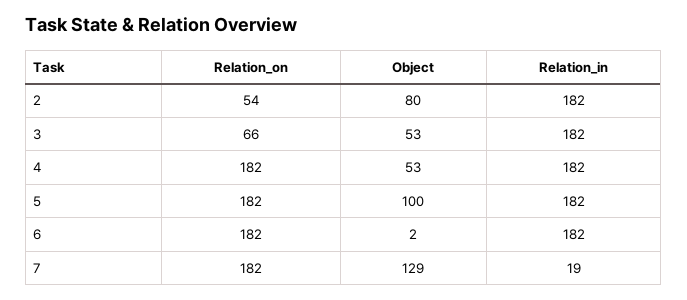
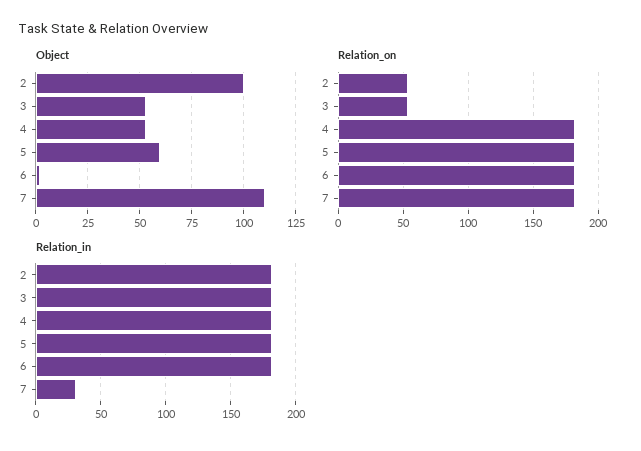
  {
    "Relation_on": {
      "2": 54,
-     "3": 66,
+     "3": 55,
      "4": 182,
      "5": 182,
      "6": 182,
      "7": 182
    },
    "Object": {
-     "2": 80,
+     "2": 100,
      "3": 53,
      "4": 53,
-     "5": 100,
+     "5": 60,
      "6": 2,
-     "7": 129
+     "7": 110
    },
    "Relation_in": {
      "2": 182,
      "3": 182,
      "4": 182,
      "5": 182,
      "6": 182,
-     "7": 19
+     "7": 30
    }
  }

